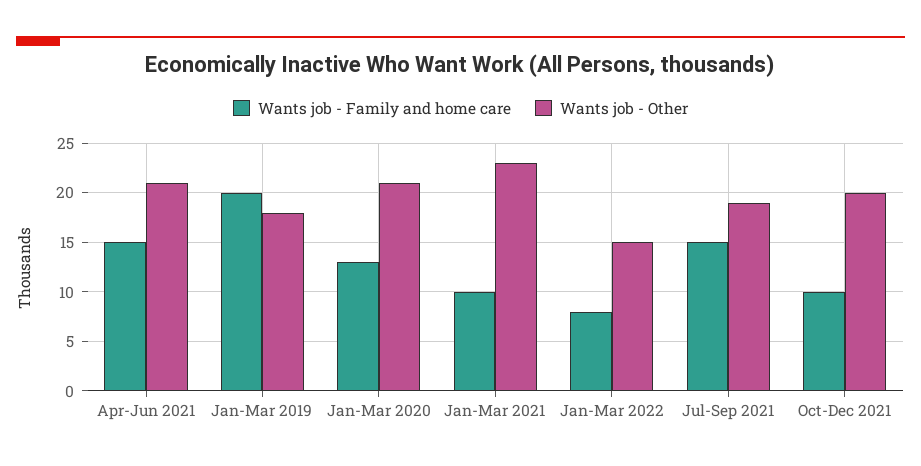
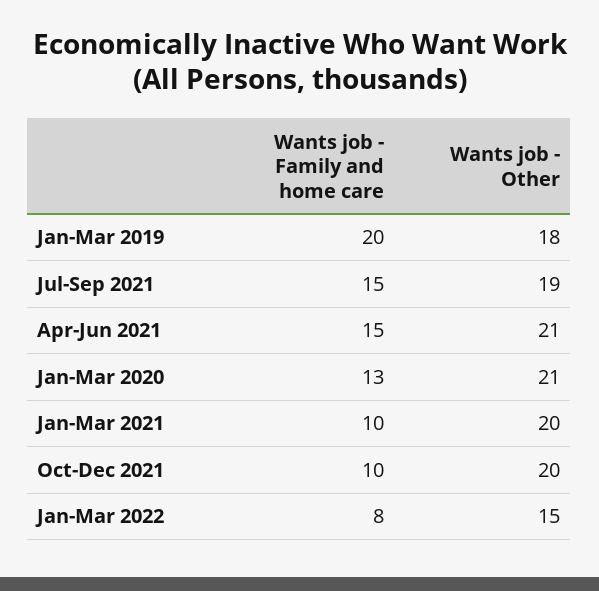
  {
    "Wants job - Family and home care": {
      "Apr-Jun 2021": 15,
      "Jan-Mar 2019": 20,
      "Jan-Mar 2020": 13,
      "Jan-Mar 2021": 10,
      "Jan-Mar 2022": 8,
      "Jul-Sep 2021": 15,
      "Oct-Dec 2021": 10
    },
    "Wants job - Other": {
      "Apr-Jun 2021": 21,
      "Jan-Mar 2019": 18,
      "Jan-Mar 2020": 21,
-     "Jan-Mar 2021": 23,
+     "Jan-Mar 2021": 20,
      "Jan-Mar 2022": 15,
      "Jul-Sep 2021": 19,
      "Oct-Dec 2021": 20
    }
  }

